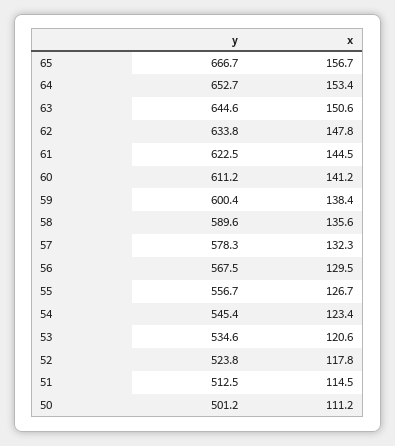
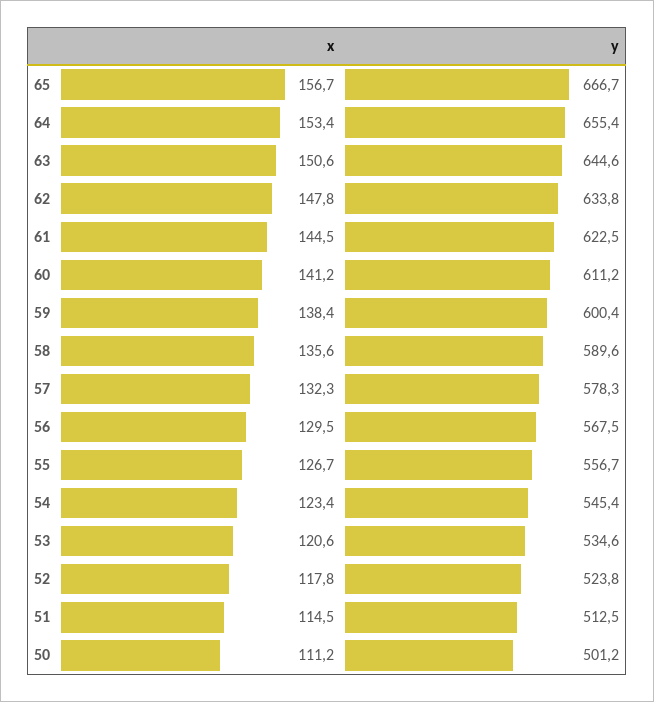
  {
    "y": {
      "65": 666.7,
-     "64": 652.7,
+     "64": 655.4,
      "63": 644.6,
      "62": 633.8,
      "61": 622.5,
      "60": 611.2,
      "59": 600.4,
      "58": 589.6,
      "57": 578.3,
      "56": 567.5,
      "55": 556.7,
      "54": 545.4,
      "53": 534.6,
      "52": 523.8,
      "51": 512.5,
      "50": 501.2
    },
    "x": {
      "65": 156.7,
      "64": 153.4,
      "63": 150.6,
      "62": 147.8,
      "61": 144.5,
      "60": 141.2,
      "59": 138.4,
      "58": 135.6,
      "57": 132.3,
      "56": 129.5,
      "55": 126.7,
      "54": 123.4,
      "53": 120.6,
      "52": 117.8,
      "51": 114.5,
      "50": 111.2
    }
  }

